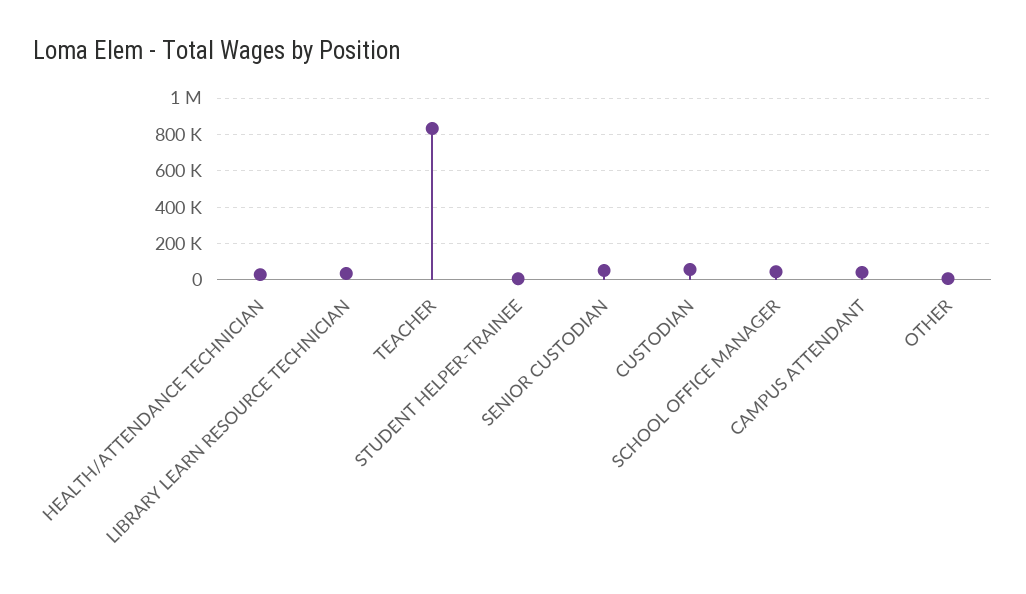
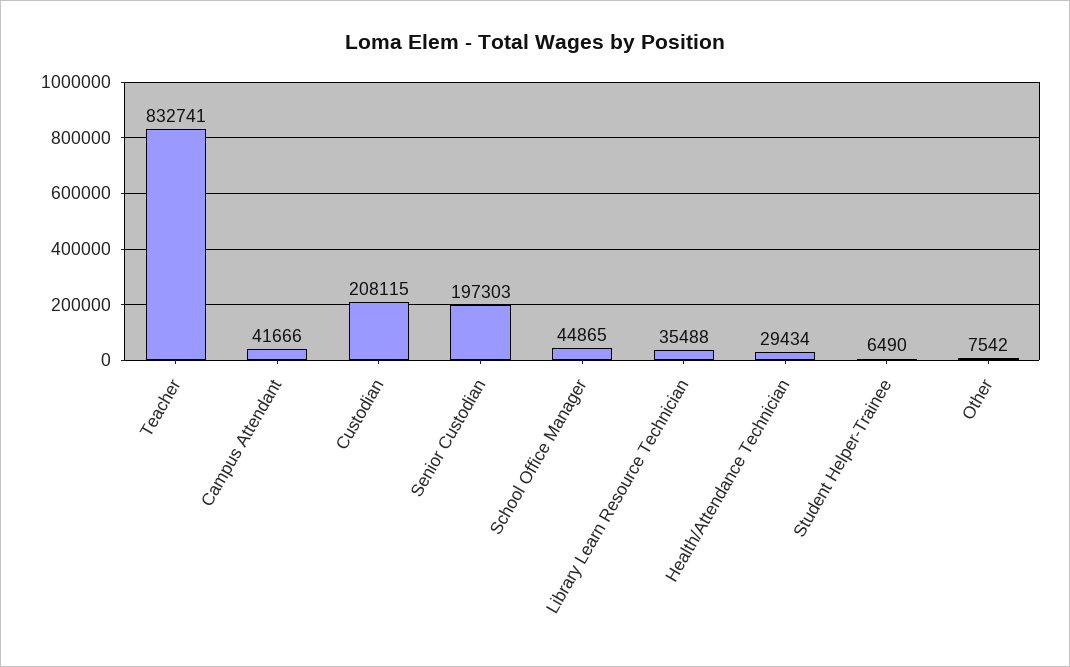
  {
    "HEALTH/ATTENDANCE TECHNICIAN": 29434,
    "LIBRARY LEARN RESOURCE TECHNICIAN": 35488,
    "TEACHER": 832741,
    "STUDENT HELPER-TRAINEE": 6490,
-   "SENIOR CUSTODIAN": 50000,
+   "SENIOR CUSTODIAN": 197303,
-   "CUSTODIAN": 50000,
+   "CUSTODIAN": 208115,
    "SCHOOL OFFICE MANAGER": 44865,
    "CAMPUS ATTENDANT": 41666,
    "OTHER": 7542
  }

